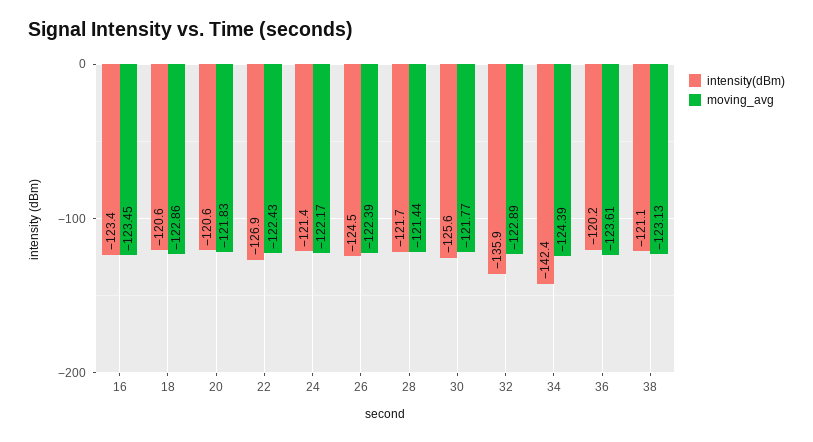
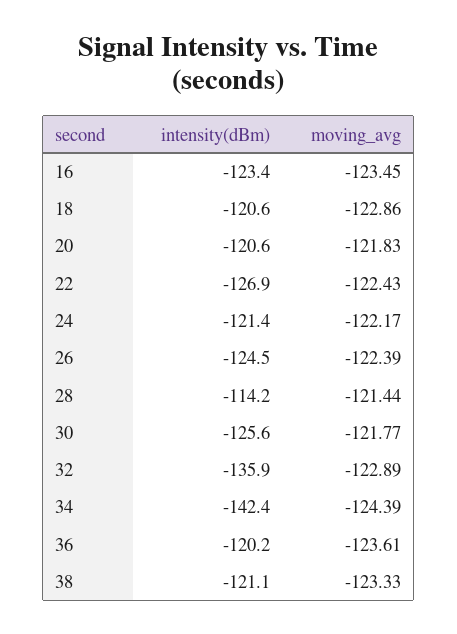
  {
    "intensity(dBm)": {
      "16": -123.4,
      "18": -120.6,
      "20": -120.6,
      "22": -126.9,
      "24": -121.4,
      "26": -124.5,
-     "28": -121.7,
+     "28": -114.2,
      "30": -125.6,
      "32": -135.9,
      "34": -142.4,
      "36": -120.2,
      "38": -121.1
    },
    "moving_avg": {
      "16": -123.45,
      "18": -122.86,
      "20": -121.83,
      "22": -122.43,
      "24": -122.17,
      "26": -122.39,
      "28": -121.44,
      "30": -121.77,
      "32": -122.89,
      "34": -124.39,
      "36": -123.61,
-     "38": -123.13
+     "38": -123.33
    }
  }

